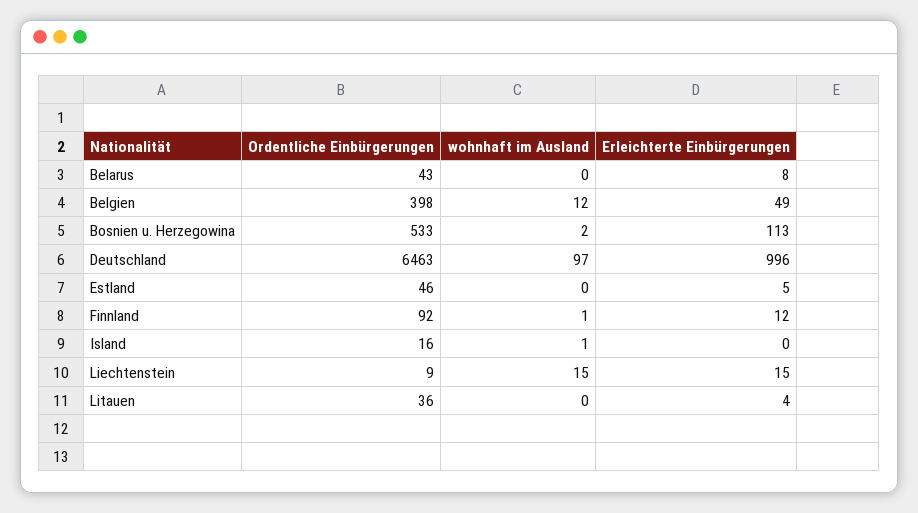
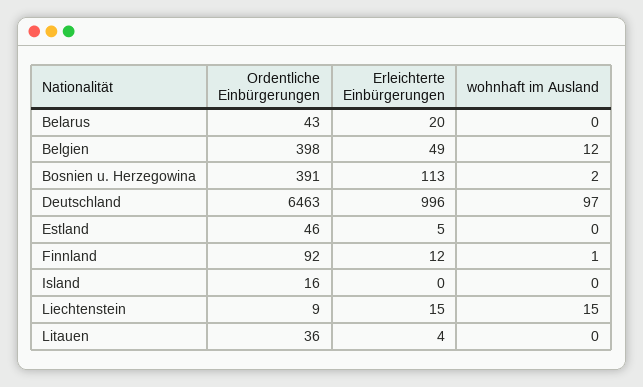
  {
    "Ordentliche Einbürgerungen": {
      "Belarus": 43,
      "Belgien": 398,
-     "Bosnien u. Herzegowina": 533,
+     "Bosnien u. Herzegowina": 391,
      "Deutschland": 6463,
      "Estland": 46,
      "Finnland": 92,
      "Island": 16,
      "Liechtenstein": 9,
      "Litauen": 36
    },
    "wohnhaft im Ausland": {
      "Belarus": 0,
      "Belgien": 12,
      "Bosnien u. Herzegowina": 2,
      "Deutschland": 97,
      "Estland": 0,
      "Finnland": 1,
-     "Island": 1,
+     "Island": 0,
      "Liechtenstein": 15,
      "Litauen": 0
    },
    "Erleichterte Einbürgerungen": {
-     "Belarus": 8,
+     "Belarus": 20,
      "Belgien": 49,
      "Bosnien u. Herzegowina": 113,
      "Deutschland": 996,
      "Estland": 5,
      "Finnland": 12,
      "Island": 0,
      "Liechtenstein": 15,
      "Litauen": 4
    }
  }

